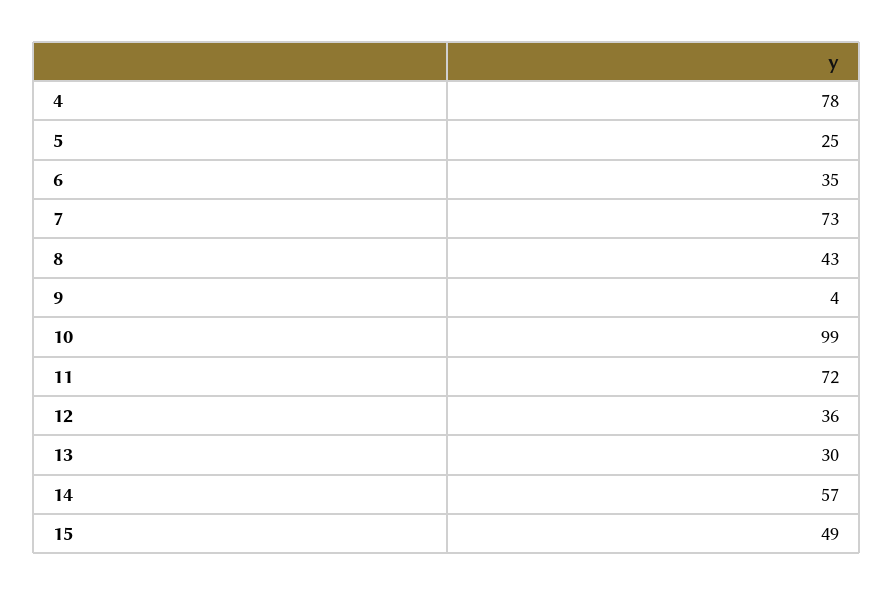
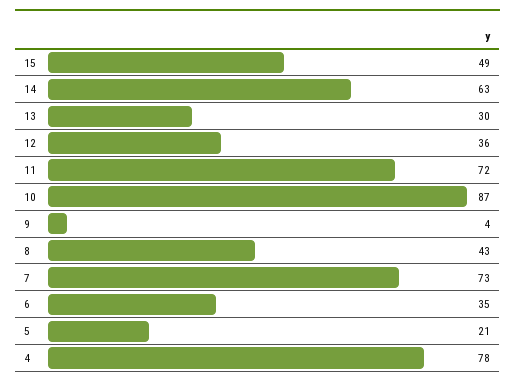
  {
    "4": 78,
-   "5": 25,
+   "5": 21,
    "6": 35,
    "7": 73,
    "8": 43,
    "9": 4,
-   "10": 99,
+   "10": 87,
    "11": 72,
    "12": 36,
    "13": 30,
-   "14": 57,
+   "14": 63,
    "15": 49
  }

